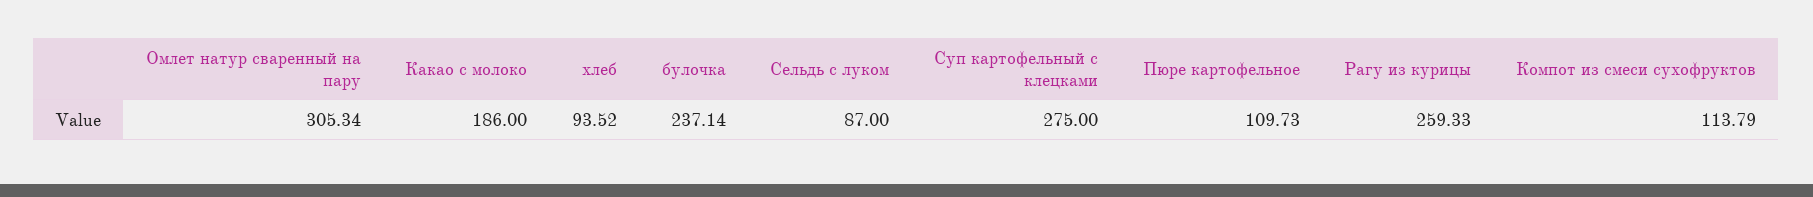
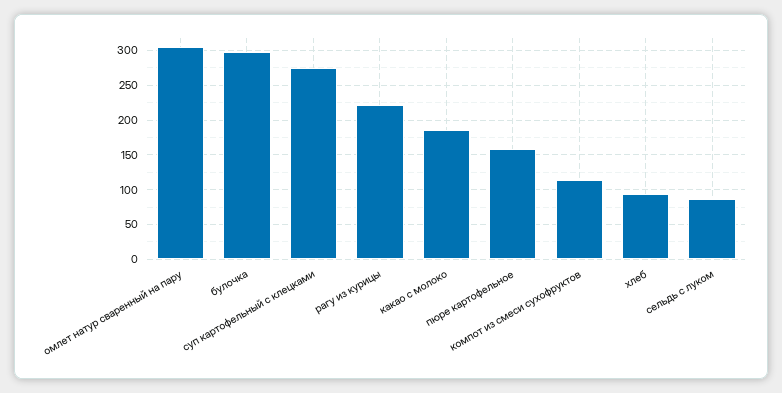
  {
    "Омлет натур сваренный на пару": 305.34,
    "Какао с молоко": 186,
    "хлеб": 93.52,
-   "булочка": 237.14,
+   "булочка": 300,
    "Сельдь с луком": 87,
    "Суп картофельный с клецками": 275,
-   "Пюре картофельное": 109.73,
+   "Пюре картофельное": 160,
-   "Рагу из курицы": 259.33,
+   "Рагу из курицы": 220,
    "Компот из смеси сухофруктов": 113.79
  }

